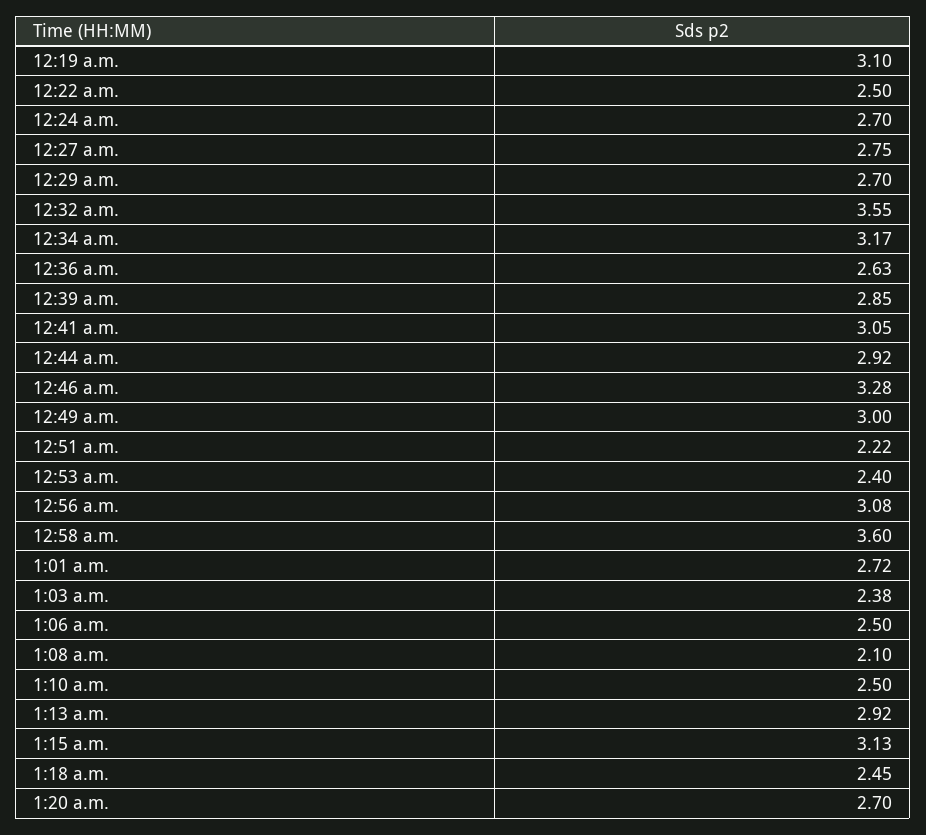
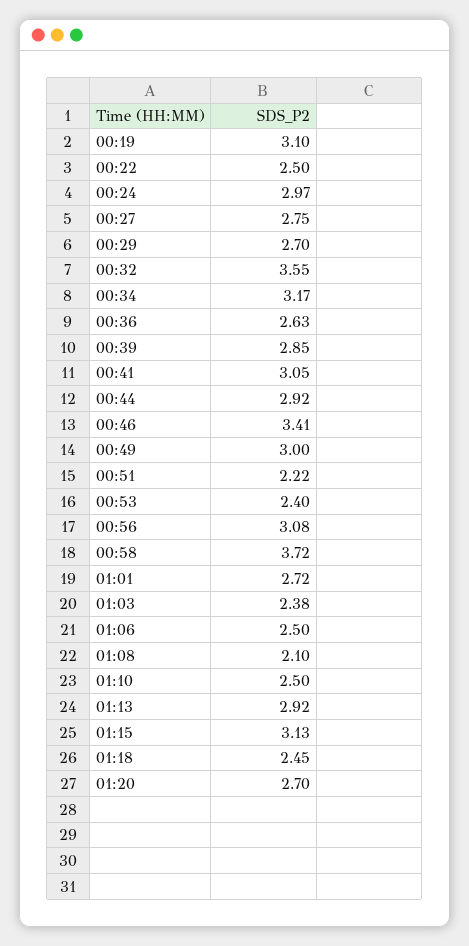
  {
    "12:19 a.m.": 3.1,
    "12:22 a.m.": 2.5,
-   "12:24 a.m.": 2.7,
+   "12:24 a.m.": 2.97,
    "12:27 a.m.": 2.75,
    "12:29 a.m.": 2.7,
    "12:32 a.m.": 3.55,
    "12:34 a.m.": 3.17,
    "12:36 a.m.": 2.63,
    "12:39 a.m.": 2.85,
    "12:41 a.m.": 3.05,
    "12:44 a.m.": 2.92,
-   "12:46 a.m.": 3.28,
+   "12:46 a.m.": 3.41,
    "12:49 a.m.": 3,
    "12:51 a.m.": 2.22,
    "12:53 a.m.": 2.4,
    "12:56 a.m.": 3.08,
-   "12:58 a.m.": 3.6,
+   "12:58 a.m.": 3.72,
    "1:01 a.m.": 2.72,
    "1:03 a.m.": 2.38,
    "1:06 a.m.": 2.5,
    "1:08 a.m.": 2.1,
    "1:10 a.m.": 2.5,
    "1:13 a.m.": 2.92,
    "1:15 a.m.": 3.13,
    "1:18 a.m.": 2.45,
    "1:20 a.m.": 2.7
  }

